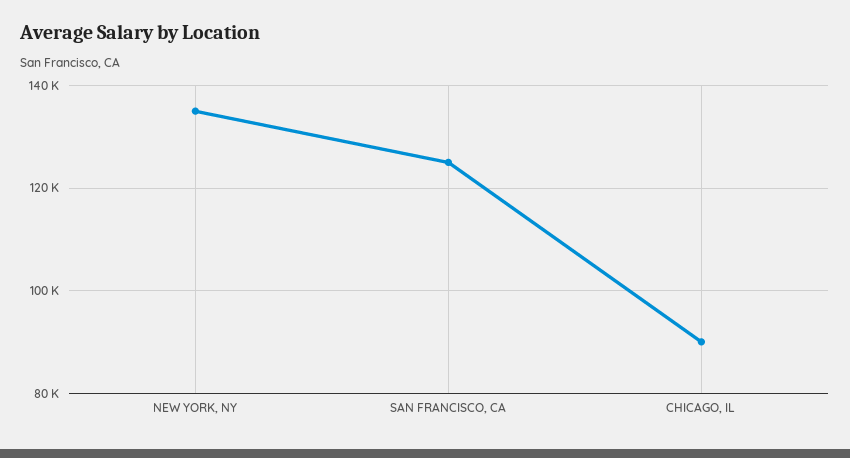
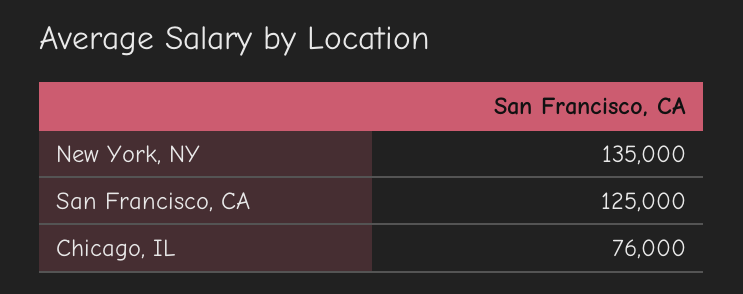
  {
    "NEW YORK, NY": 135000,
    "SAN FRANCISCO, CA": 125000,
-   "CHICAGO, IL": 90000
+   "CHICAGO, IL": 76000
  }

